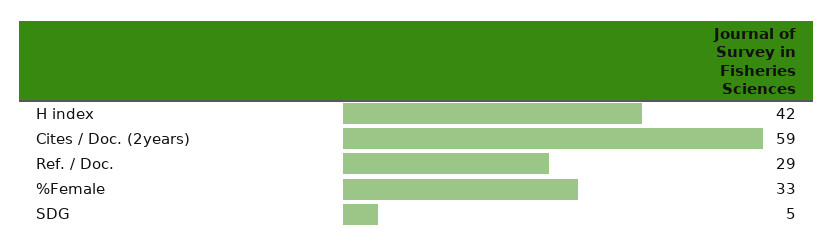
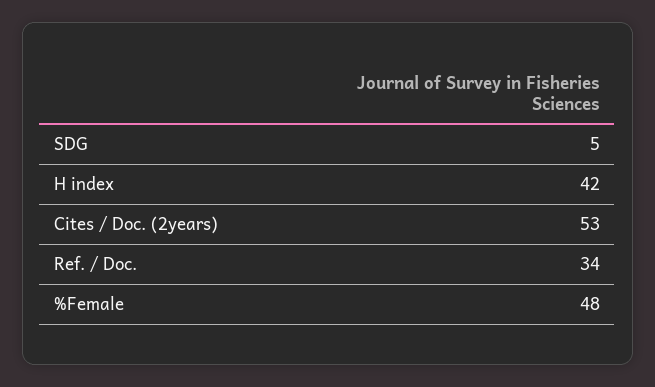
  {
    "H index": 42,
-   "Cites / Doc. (2years)": 59,
+   "Cites / Doc. (2years)": 53,
-   "Ref. / Doc.": 29,
+   "Ref. / Doc.": 34,
-   "%Female": 33,
+   "%Female": 48,
    "SDG": 5
  }

